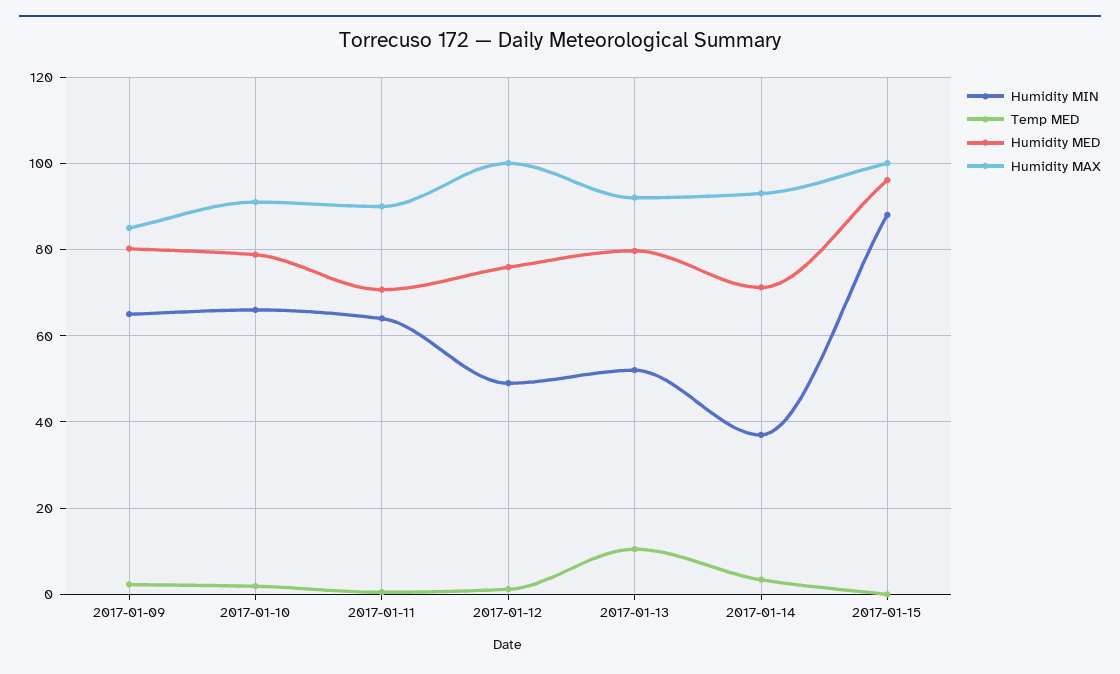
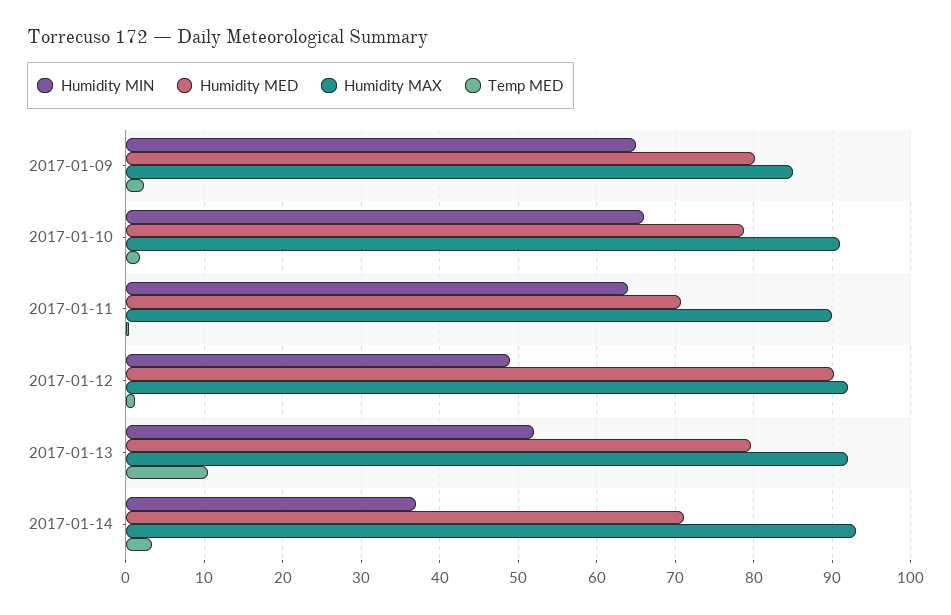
  {
    "Humidity MIN": {
      "2017-01-09": 65,
      "2017-01-10": 66,
      "2017-01-11": 64,
      "2017-01-12": 49,
      "2017-01-13": 52,
-     "2017-01-14": 37,
+     "2017-01-14": 37
-     "2017-01-15": 88
    },
    "Temp MED": {
      "2017-01-09": 2,
      "2017-01-10": 2,
      "2017-01-11": 1,
      "2017-01-12": 1,
      "2017-01-13": 11,
-     "2017-01-14": 3,
+     "2017-01-14": 3
-     "2017-01-15": 0
    },
    "Humidity MED": {
      "2017-01-09": 80,
      "2017-01-10": 79,
      "2017-01-11": 71,
-     "2017-01-12": 76,
+     "2017-01-12": 90,
      "2017-01-13": 80,
-     "2017-01-14": 71,
+     "2017-01-14": 71
-     "2017-01-15": 96
    },
    "Humidity MAX": {
      "2017-01-09": 85,
      "2017-01-10": 91,
      "2017-01-11": 90,
-     "2017-01-12": 100,
+     "2017-01-12": 92,
      "2017-01-13": 92,
-     "2017-01-14": 93,
+     "2017-01-14": 93
-     "2017-01-15": 100
    }
  }

